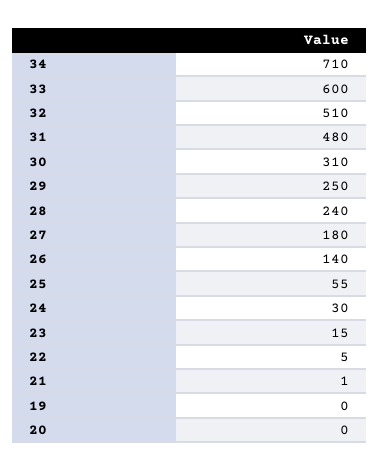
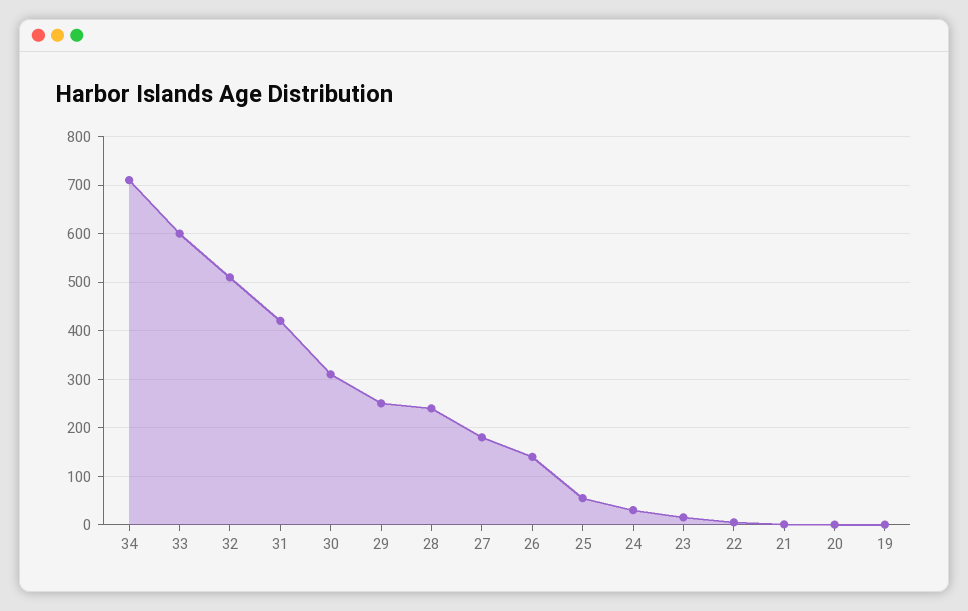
  {
    "34": 710,
    "33": 600,
    "32": 510,
-   "31": 480,
+   "31": 420,
    "30": 310,
    "29": 250,
    "28": 240,
    "27": 180,
    "26": 140,
    "25": 55,
    "24": 30,
    "23": 15,
    "22": 5,
    "21": 1,
    "19": 0,
    "20": 0
  }

